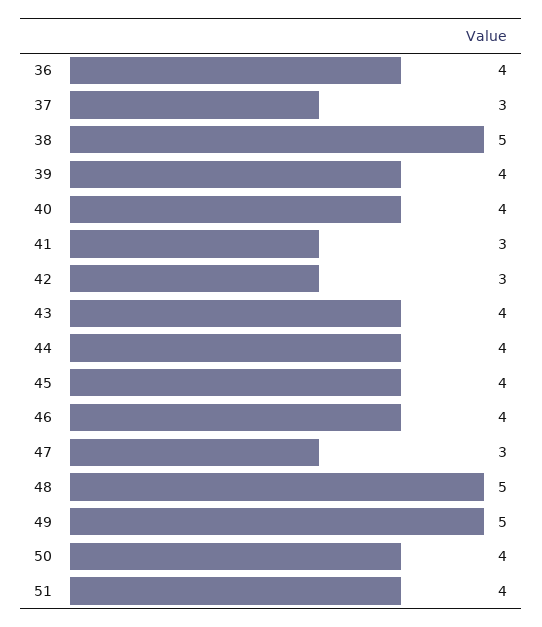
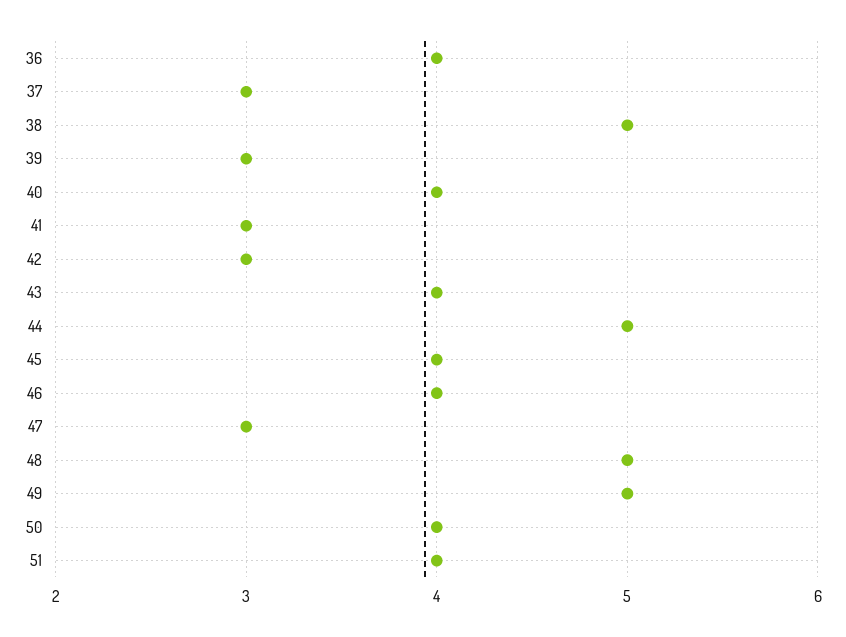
  {
    "36": 4,
    "37": 3,
    "38": 5,
-   "39": 4,
+   "39": 3,
    "40": 4,
    "41": 3,
    "42": 3,
    "43": 4,
-   "44": 4,
+   "44": 5,
    "45": 4,
    "46": 4,
    "47": 3,
    "48": 5,
    "49": 5,
    "50": 4,
    "51": 4
  }

